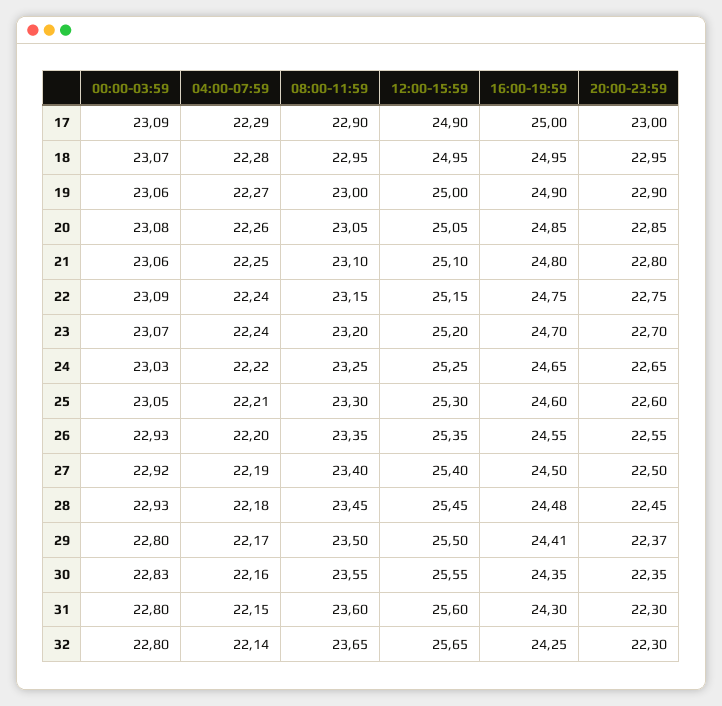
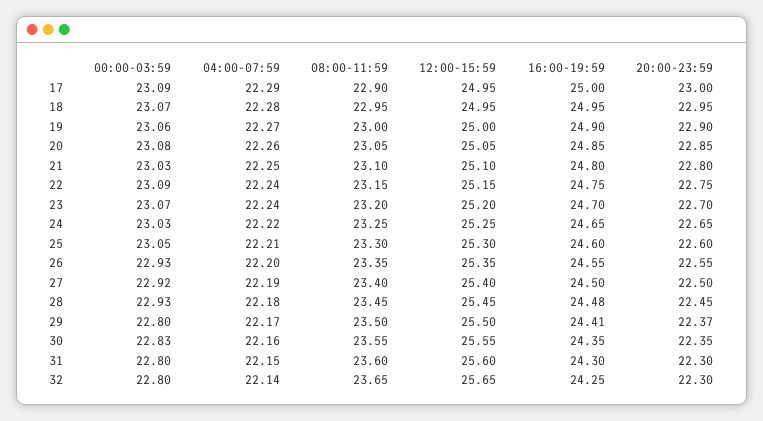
  {
    "00:00-03:59": {
      "17": 23.09,
      "18": 23.07,
      "19": 23.06,
      "20": 23.08,
-     "21": 23.06,
+     "21": 23.03,
      "22": 23.09,
      "23": 23.07,
      "24": 23.03,
      "25": 23.05,
      "26": 22.93,
      "27": 22.92,
      "28": 22.93,
      "29": 22.8,
      "30": 22.83,
      "31": 22.8,
      "32": 22.8
    },
    "04:00-07:59": {
      "17": 22.29,
      "18": 22.28,
      "19": 22.27,
      "20": 22.26,
      "21": 22.25,
      "22": 22.24,
      "23": 22.24,
      "24": 22.22,
      "25": 22.21,
      "26": 22.2,
      "27": 22.19,
      "28": 22.18,
      "29": 22.17,
      "30": 22.16,
      "31": 22.15,
      "32": 22.14
    },
    "08:00-11:59": {
      "17": 22.9,
      "18": 22.95,
      "19": 23,
      "20": 23.05,
      "21": 23.1,
      "22": 23.15,
      "23": 23.2,
      "24": 23.25,
      "25": 23.3,
      "26": 23.35,
      "27": 23.4,
      "28": 23.45,
      "29": 23.5,
      "30": 23.55,
      "31": 23.6,
      "32": 23.65
    },
    "12:00-15:59": {
-     "17": 24.9,
+     "17": 24.95,
      "18": 24.95,
      "19": 25,
      "20": 25.05,
      "21": 25.1,
      "22": 25.15,
      "23": 25.2,
      "24": 25.25,
      "25": 25.3,
      "26": 25.35,
      "27": 25.4,
      "28": 25.45,
      "29": 25.5,
      "30": 25.55,
      "31": 25.6,
      "32": 25.65
    },
    "16:00-19:59": {
      "17": 25,
      "18": 24.95,
      "19": 24.9,
      "20": 24.85,
      "21": 24.8,
      "22": 24.75,
      "23": 24.7,
      "24": 24.65,
      "25": 24.6,
      "26": 24.55,
      "27": 24.5,
      "28": 24.48,
      "29": 24.41,
      "30": 24.35,
      "31": 24.3,
      "32": 24.25
    },
    "20:00-23:59": {
      "17": 23,
      "18": 22.95,
      "19": 22.9,
      "20": 22.85,
      "21": 22.8,
      "22": 22.75,
      "23": 22.7,
      "24": 22.65,
      "25": 22.6,
      "26": 22.55,
      "27": 22.5,
      "28": 22.45,
      "29": 22.37,
      "30": 22.35,
      "31": 22.3,
      "32": 22.3
    }
  }

